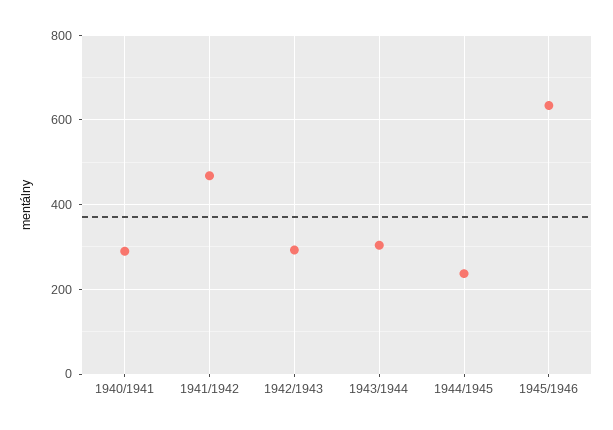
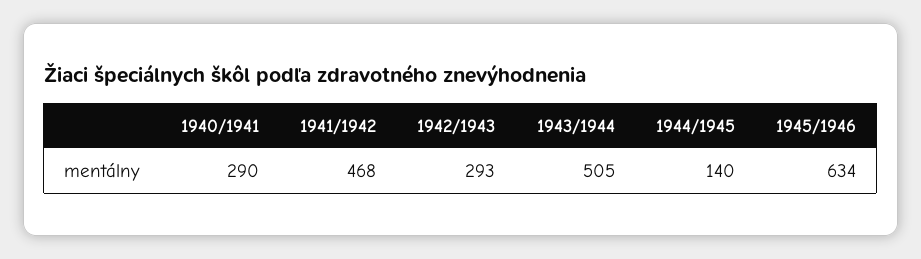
  {
    "1940/1941": 290,
    "1941/1942": 468,
    "1942/1943": 293,
-   "1943/1944": 300,
+   "1943/1944": 505,
-   "1944/1945": 240,
+   "1944/1945": 140,
    "1945/1946": 634
  }

